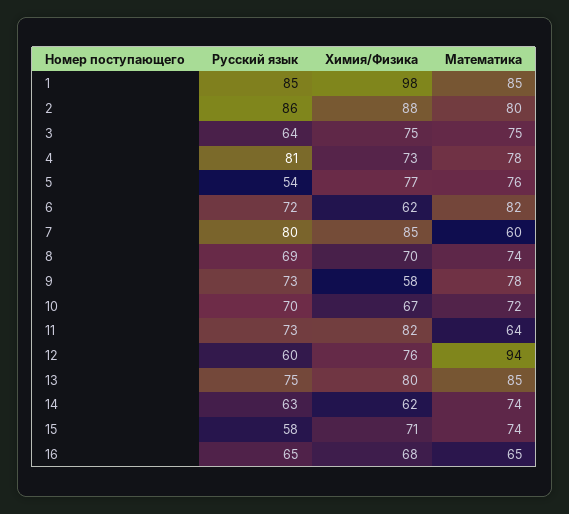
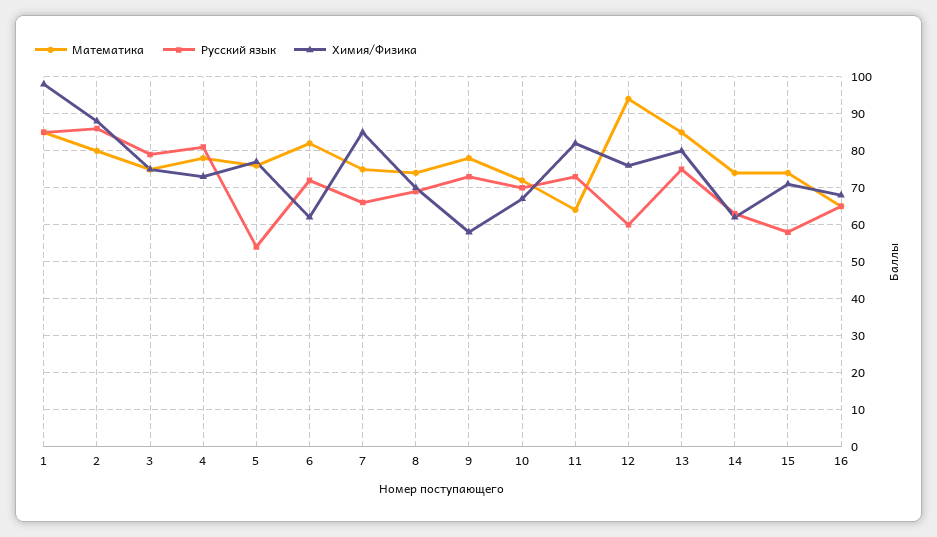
  {
    "Русский язык": {
      "1": 85,
      "2": 86,
-     "3": 64,
+     "3": 80,
      "4": 81,
      "5": 54,
      "6": 72,
-     "7": 80,
+     "7": 65,
      "8": 69,
      "9": 73,
      "10": 70,
      "11": 73,
      "12": 60,
      "13": 75,
      "14": 63,
      "15": 58,
      "16": 65
    },
    "Химия/Физика": {
      "1": 98,
      "2": 88,
      "3": 75,
      "4": 73,
      "5": 77,
      "6": 62,
      "7": 85,
      "8": 70,
      "9": 58,
      "10": 67,
      "11": 82,
      "12": 76,
      "13": 80,
      "14": 62,
      "15": 71,
      "16": 68
    },
    "Математика": {
      "1": 85,
      "2": 80,
      "3": 75,
      "4": 78,
      "5": 76,
      "6": 82,
-     "7": 60,
+     "7": 75,
      "8": 74,
      "9": 78,
      "10": 72,
      "11": 64,
      "12": 94,
      "13": 85,
      "14": 74,
      "15": 74,
      "16": 65
    }
  }

